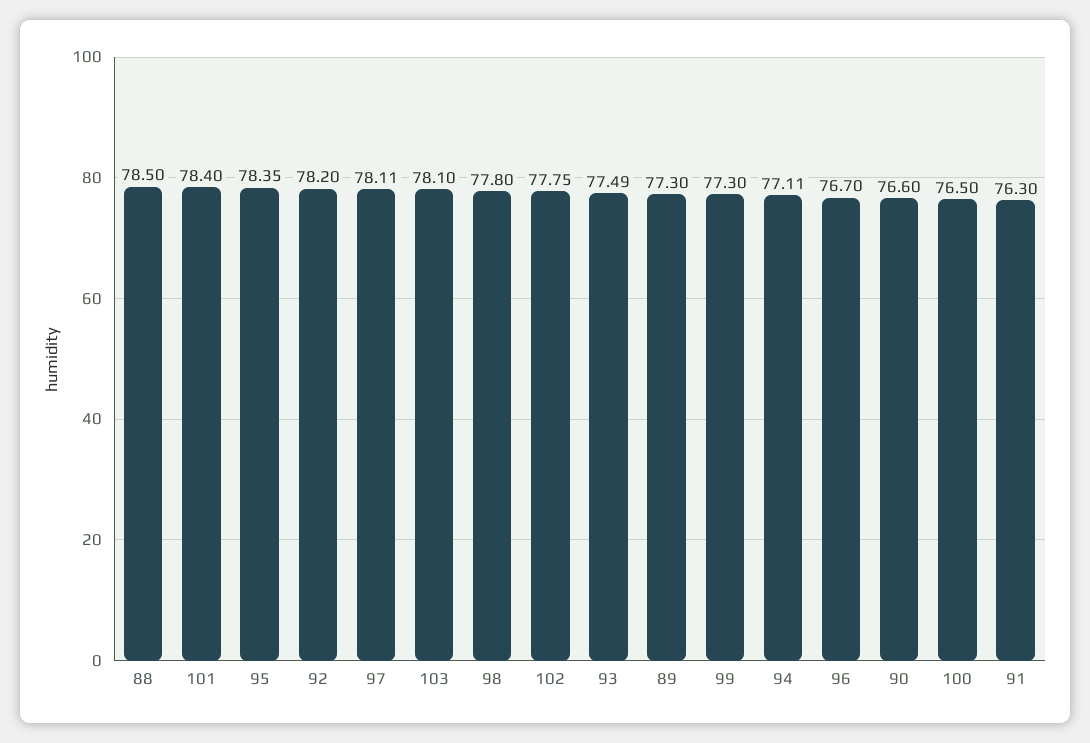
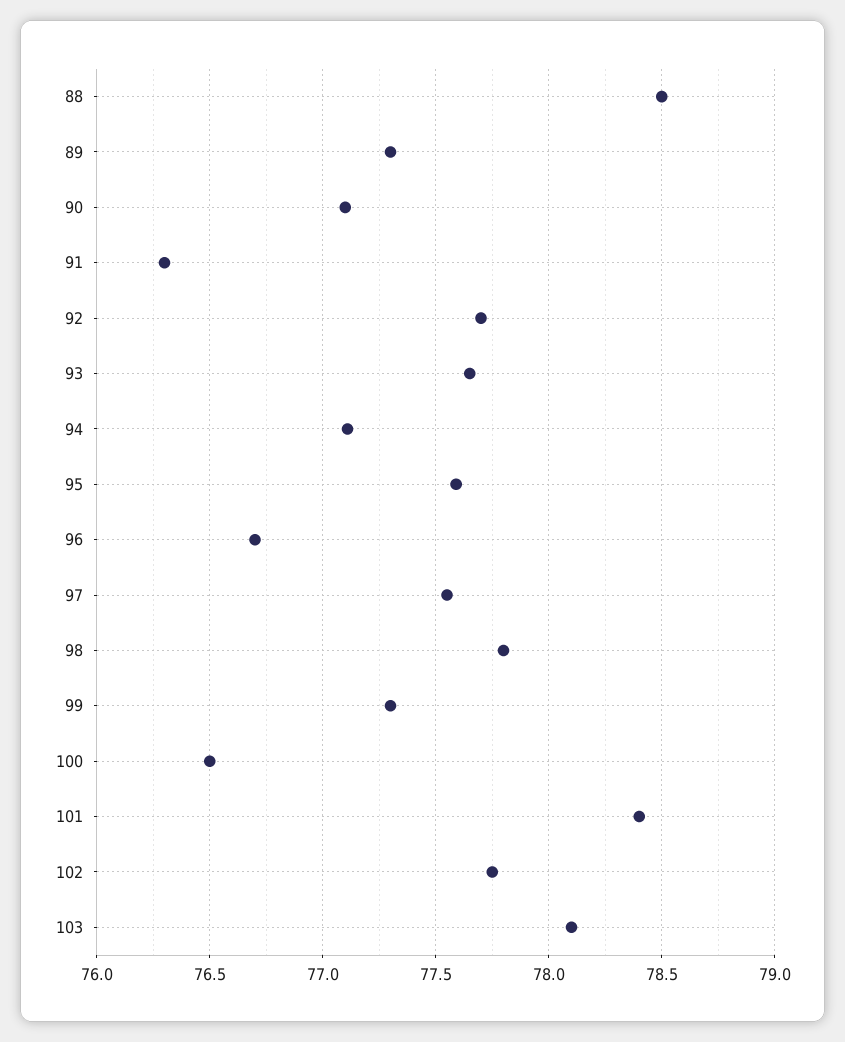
  {
    "88": 78.5,
    "101": 78.4,
-   "95": 78.35,
+   "95": 77.6,
-   "92": 78.2,
+   "92": 77.7,
-   "97": 78.11,
+   "97": 77.55,
    "103": 78.1,
    "98": 77.8,
    "102": 77.75,
-   "93": 77.49,
+   "93": 77.65,
    "89": 77.3,
    "99": 77.3,
    "94": 77.11,
    "96": 76.7,
-   "90": 76.6,
+   "90": 77.1,
    "100": 76.5,
    "91": 76.3
  }

